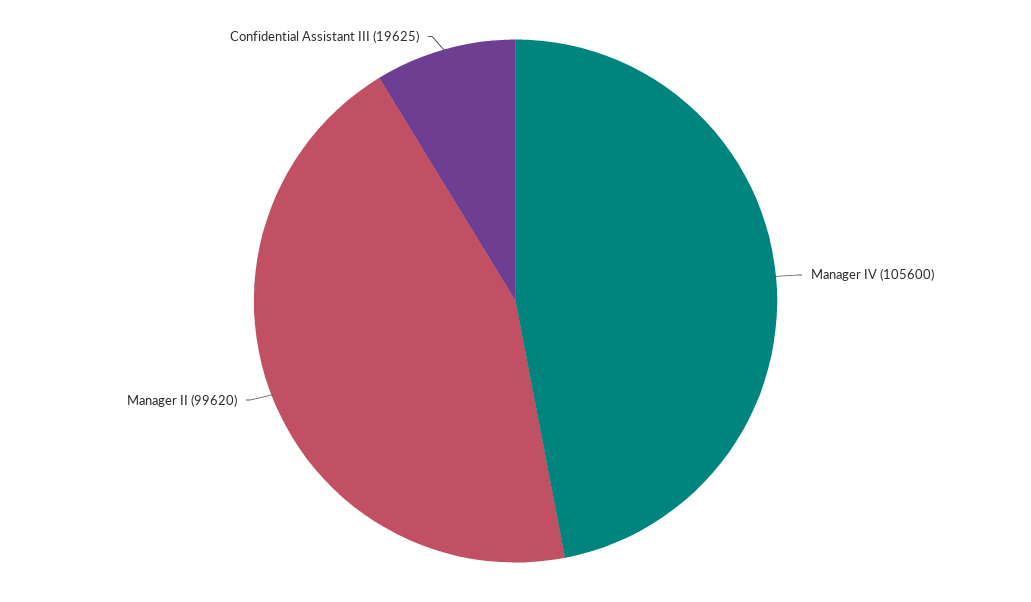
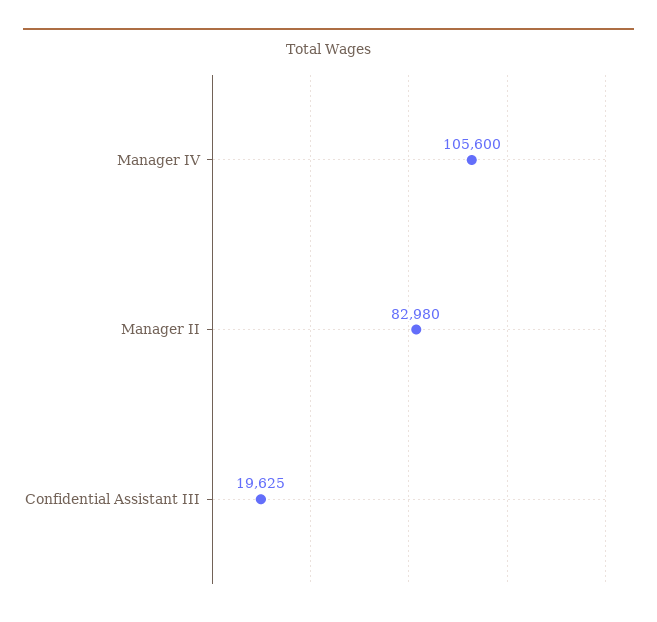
  {
    "Manager IV": 105600,
-   "Manager II": 99620,
+   "Manager II": 82980,
    "Confidential Assistant III": 19625
  }

